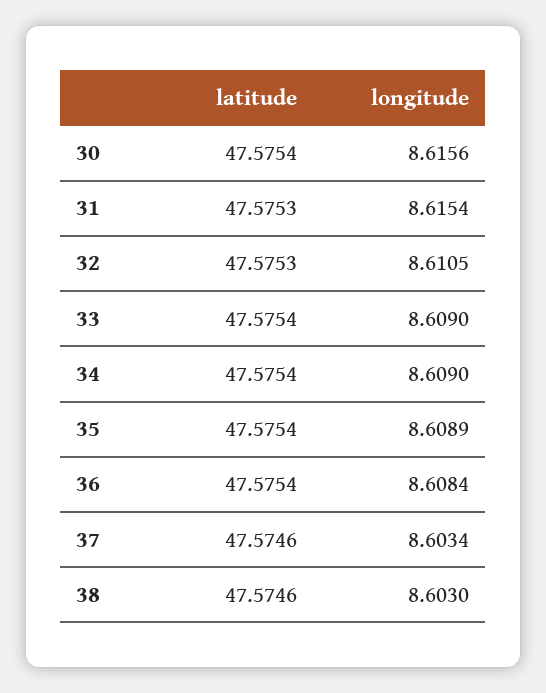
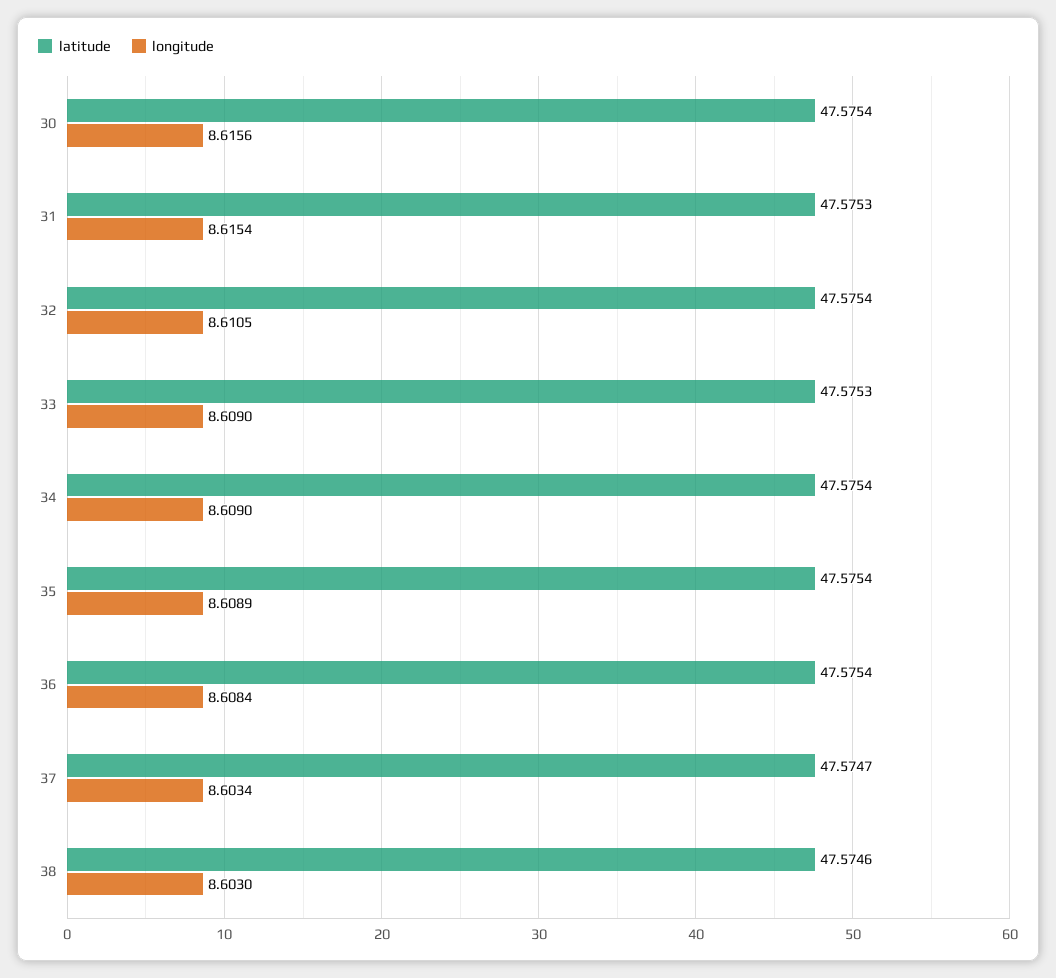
  {
    "latitude": {
      "30": 47.5754,
      "31": 47.5753,
-     "32": 47.5753,
+     "32": 47.5754,
-     "33": 47.5754,
+     "33": 47.5753,
      "34": 47.5754,
      "35": 47.5754,
      "36": 47.5754,
-     "37": 47.5746,
+     "37": 47.5747,
      "38": 47.5746
    },
    "longitude": {
      "30": 8.6156,
      "31": 8.6154,
      "32": 8.6105,
      "33": 8.609,
      "34": 8.609,
      "35": 8.6089,
      "36": 8.6084,
      "37": 8.6034,
      "38": 8.603
    }
  }

